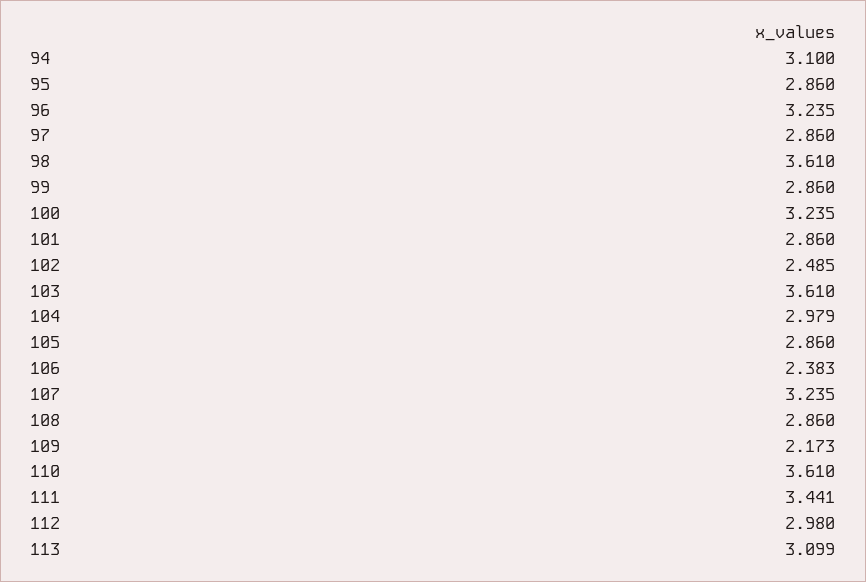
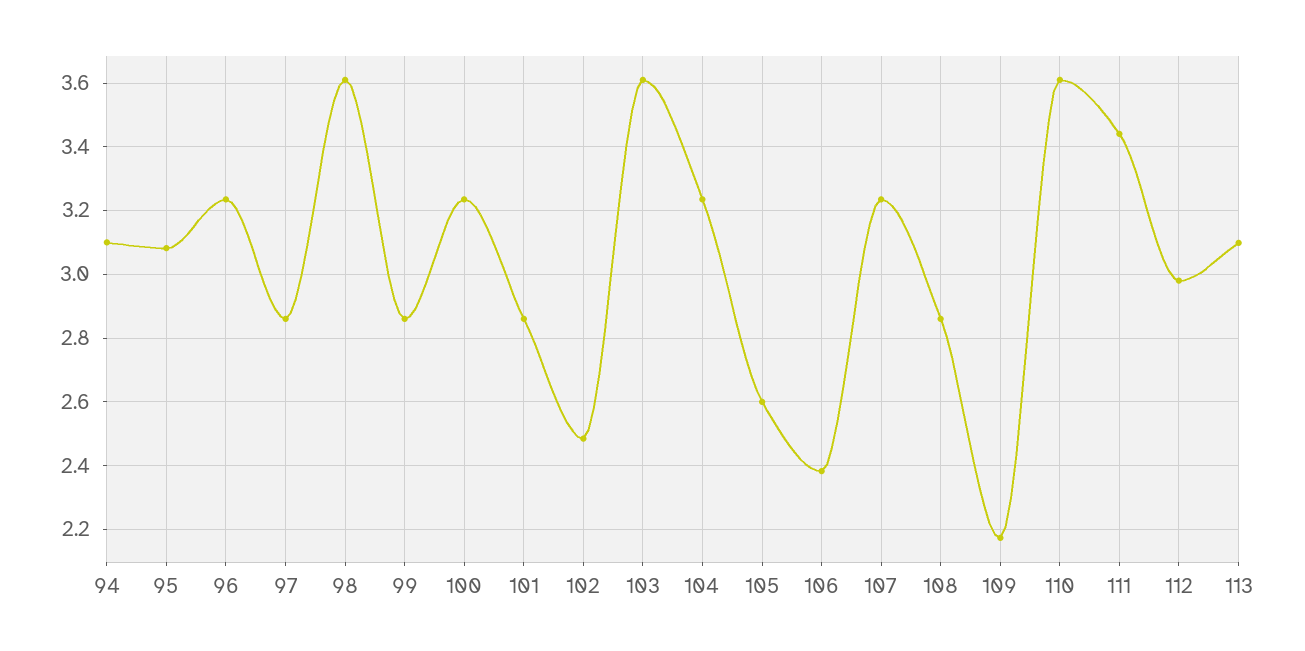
  {
    "94": 3.1,
-   "95": 2.86,
+   "95": 3.08,
    "96": 3.235,
    "97": 2.86,
    "98": 3.61,
    "99": 2.86,
    "100": 3.235,
    "101": 2.86,
    "102": 2.485,
    "103": 3.61,
-   "104": 2.979,
+   "104": 3.24,
-   "105": 2.86,
+   "105": 2.6,
    "106": 2.383,
    "107": 3.235,
    "108": 2.86,
    "109": 2.173,
    "110": 3.61,
    "111": 3.441,
    "112": 2.98,
    "113": 3.099
  }

